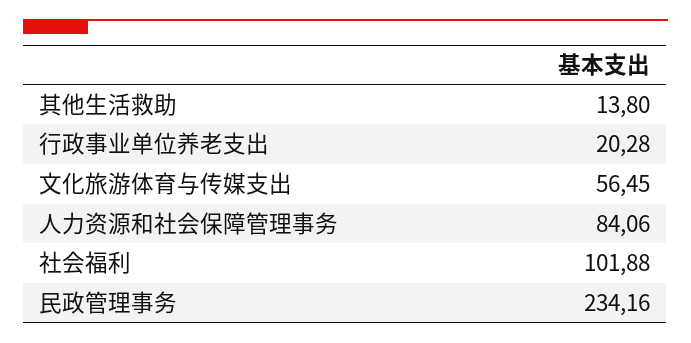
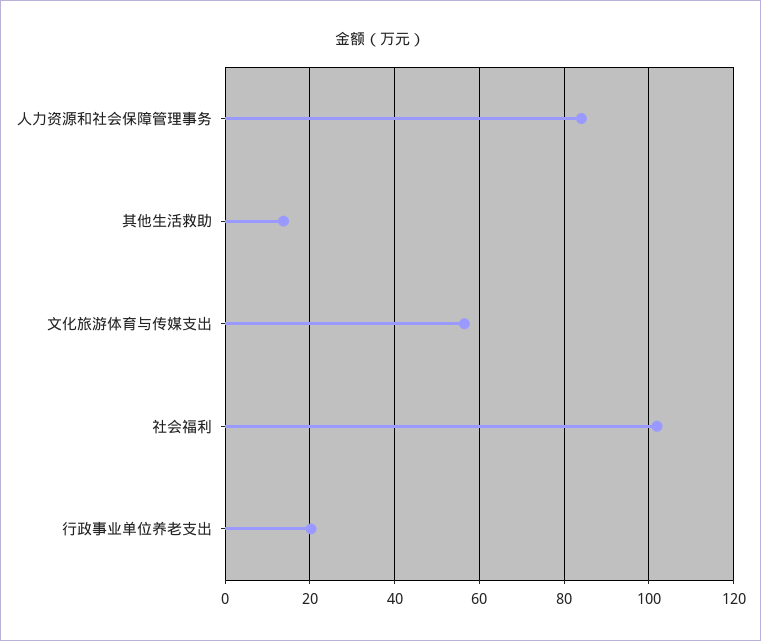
  {
    "其他生活救助": 13.8,
    "行政事业单位养老支出": 20.28,
    "文化旅游体育与传媒支出": 56.45,
    "人力资源和社会保障管理事务": 84.06,
-   "社会福利": 101.88,
+   "社会福利": 101.88
-   "民政管理事务": 234.16
  }

